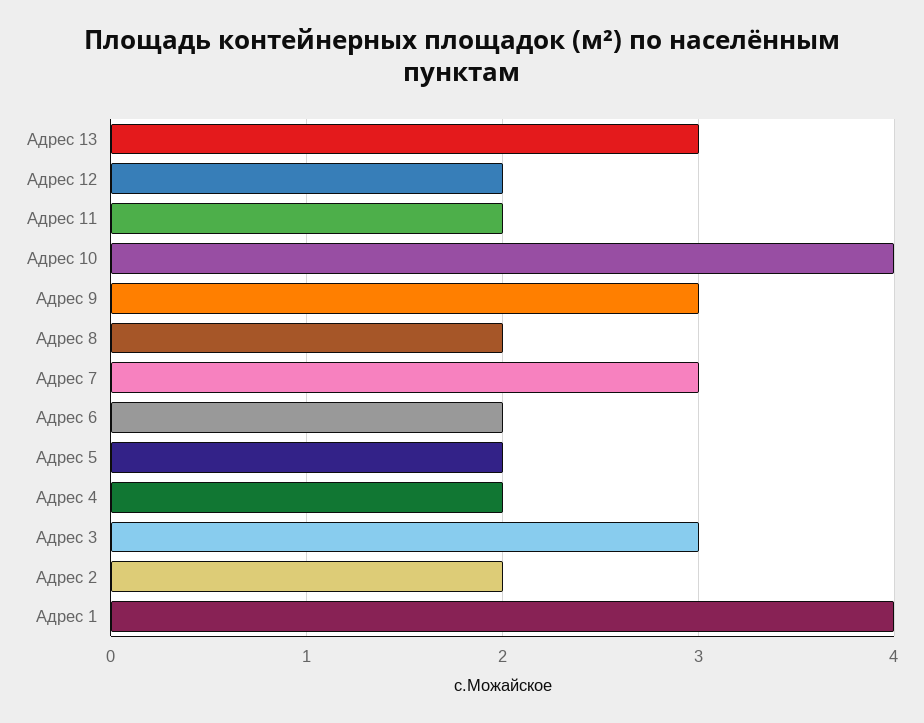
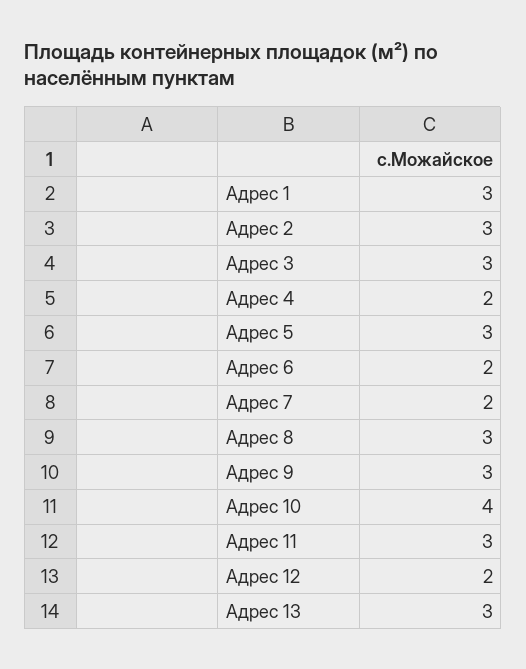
  {
    "Адрес 13": 3,
    "Адрес 12": 2,
-   "Адрес 11": 2,
+   "Адрес 11": 3,
    "Адрес 10": 4,
    "Адрес 9": 3,
-   "Адрес 8": 2,
+   "Адрес 8": 3,
-   "Адрес 7": 3,
+   "Адрес 7": 2,
    "Адрес 6": 2,
-   "Адрес 5": 2,
+   "Адрес 5": 3,
    "Адрес 4": 2,
    "Адрес 3": 3,
-   "Адрес 2": 2,
+   "Адрес 2": 3,
-   "Адрес 1": 4
+   "Адрес 1": 3
  }

